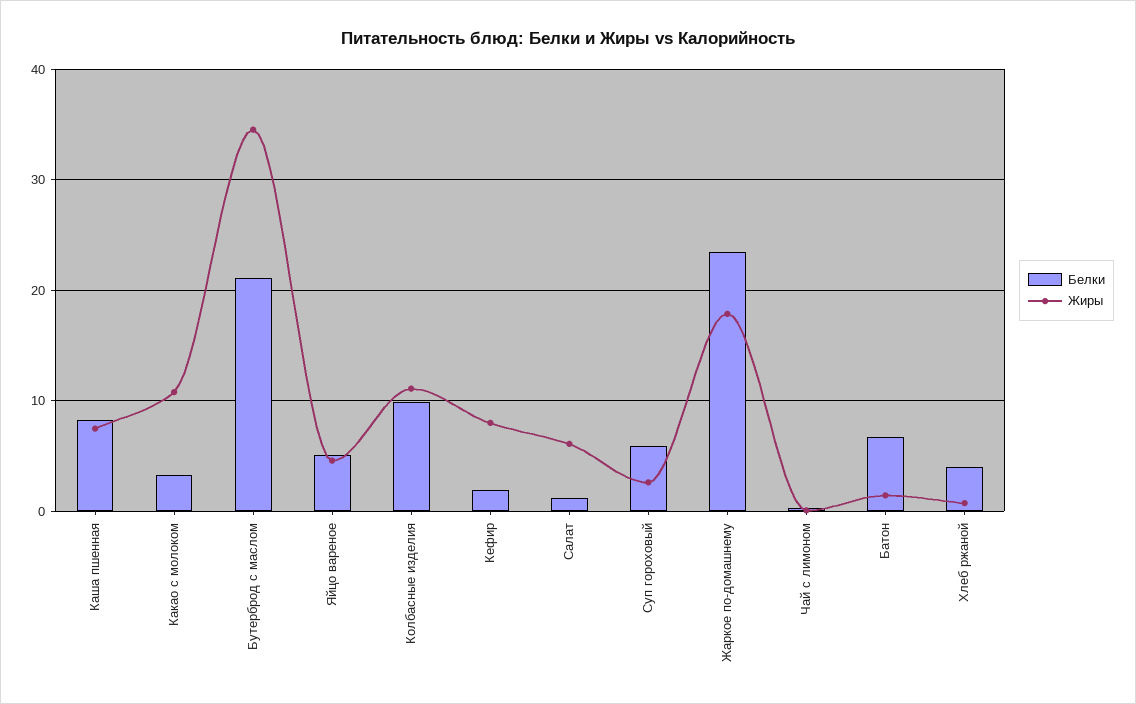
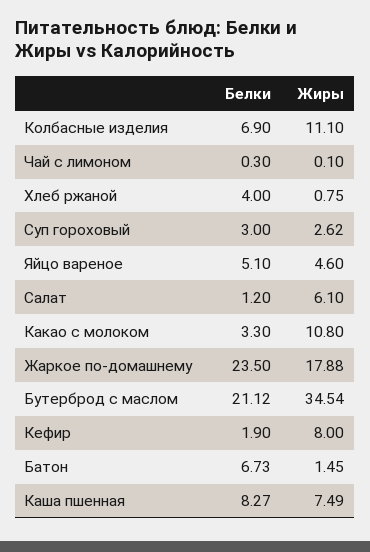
  {
    "Белки": {
      "Каша пшенная": 8.27,
      "Какао с молоком": 3.3,
      "Бутерброд с маслом": 21.12,
      "Яйцо вареное": 5.1,
-     "Колбасные изделия": 10,
+     "Колбасные изделия": 6.9,
      "Кефир": 1.9,
      "Салат": 1.2,
-     "Суп гороховый": 6,
+     "Суп гороховый": 3,
      "Жаркое по-домашнему": 23.5,
      "Чай с лимоном": 0.3,
      "Батон": 6.73,
      "Хлеб ржаной": 4
    },
    "Жиры": {
      "Каша пшенная": 7.49,
      "Какао с молоком": 10.8,
      "Бутерброд с маслом": 34.54,
      "Яйцо вареное": 4.6,
      "Колбасные изделия": 11.1,
      "Кефир": 8,
      "Салат": 6.1,
      "Суп гороховый": 2.62,
      "Жаркое по-домашнему": 17.88,
      "Чай с лимоном": 0.1,
      "Батон": 1.45,
      "Хлеб ржаной": 0.75
    }
  }

